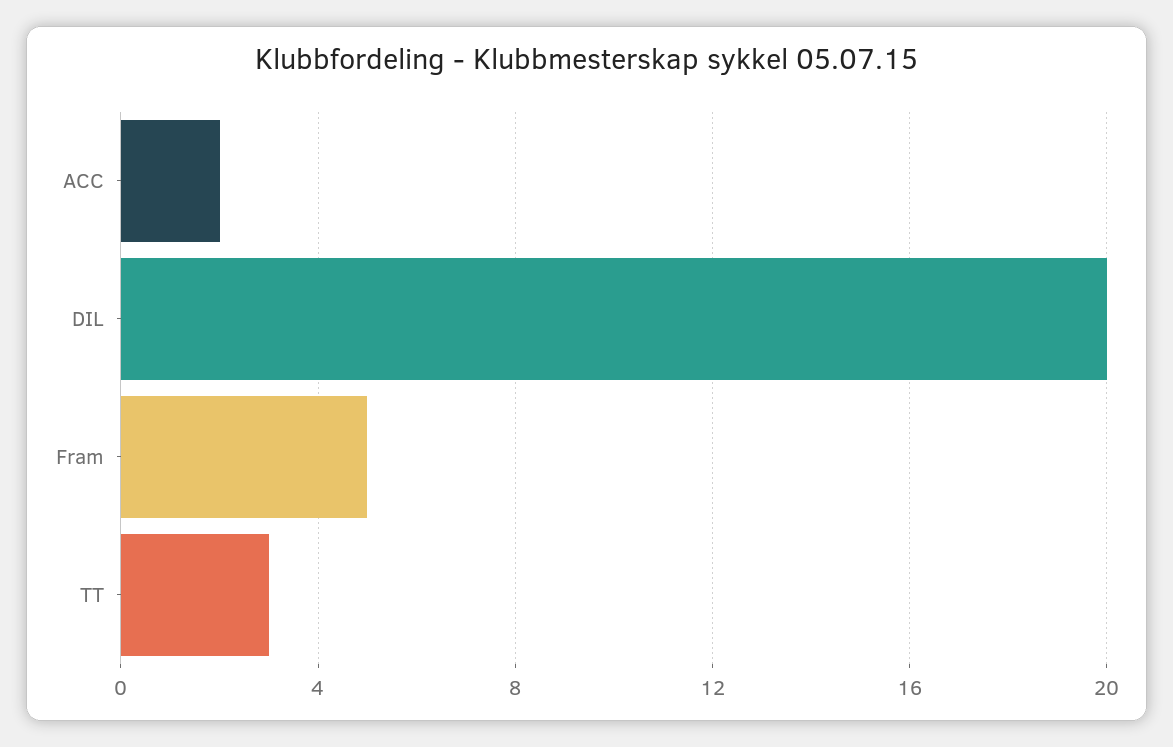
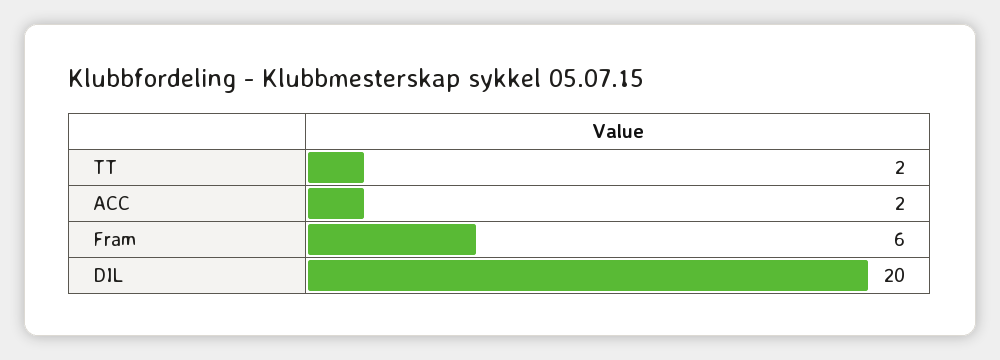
  {
    "ACC": 2,
    "DIL": 20,
-   "Fram": 5,
+   "Fram": 6,
-   "TT": 3
+   "TT": 2
  }

